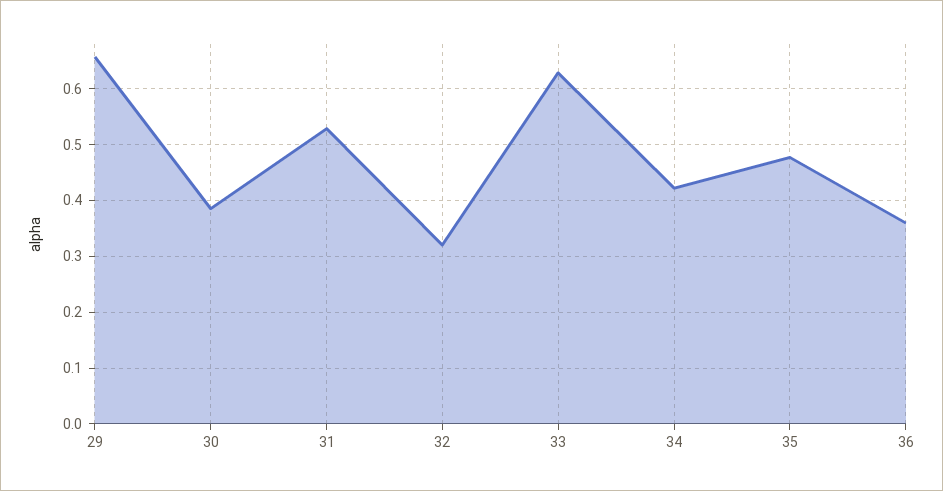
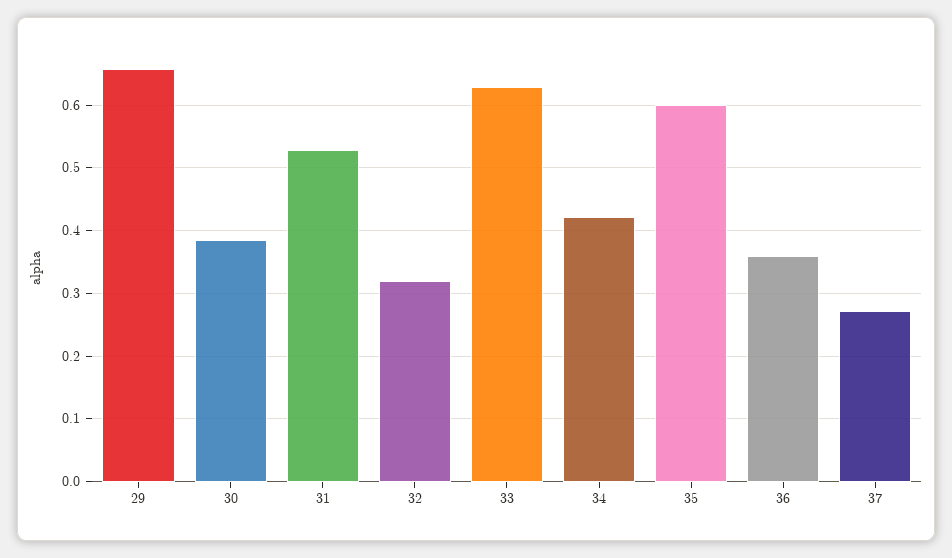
  {
    "29": 0.66,
    "30": 0.39,
    "31": 0.53,
    "32": 0.32,
    "33": 0.63,
    "34": 0.42,
-   "35": 0.48,
+   "35": 0.6,
-   "36": 0.36
+   "36": 0.36,
+   "37": 0.27
  }

